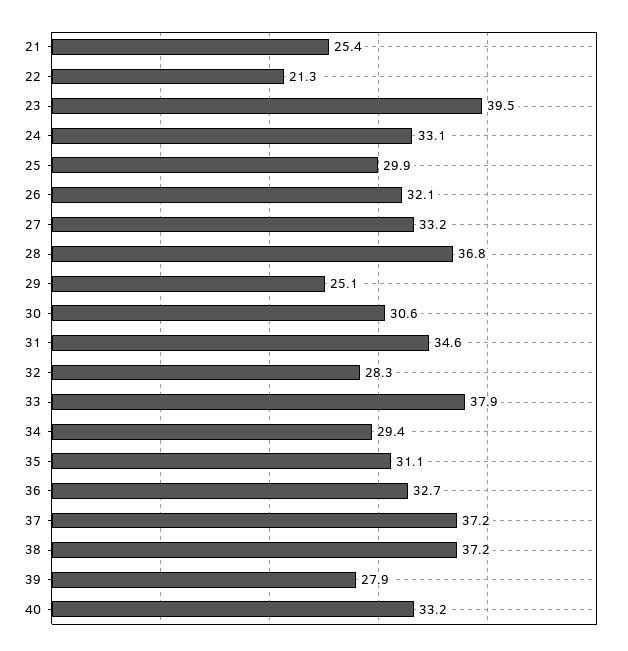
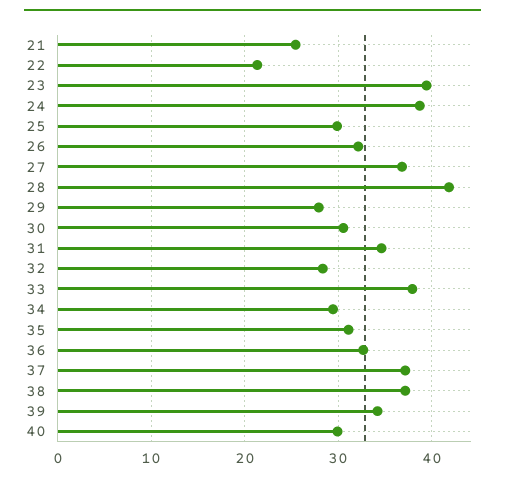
  {
    "21": 25.4,
    "22": 21.3,
    "23": 39.5,
-   "24": 33.1,
+   "24": 39,
    "25": 29.9,
    "26": 32.1,
-   "27": 33.2,
+   "27": 37,
-   "28": 36.8,
+   "28": 42,
-   "29": 25.1,
+   "29": 28,
    "30": 30.6,
    "31": 34.6,
    "32": 28.3,
    "33": 37.9,
    "34": 29.4,
    "35": 31.1,
    "36": 32.7,
    "37": 37.2,
    "38": 37.2,
-   "39": 27.9,
+   "39": 34,
-   "40": 33.2
+   "40": 30
  }

